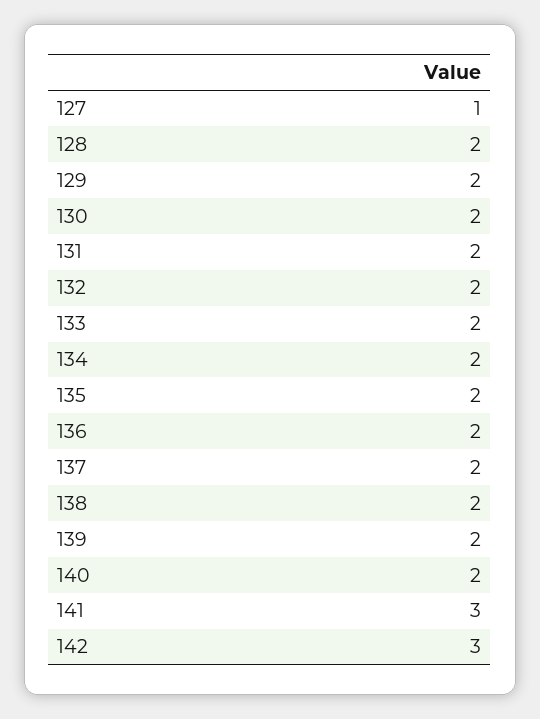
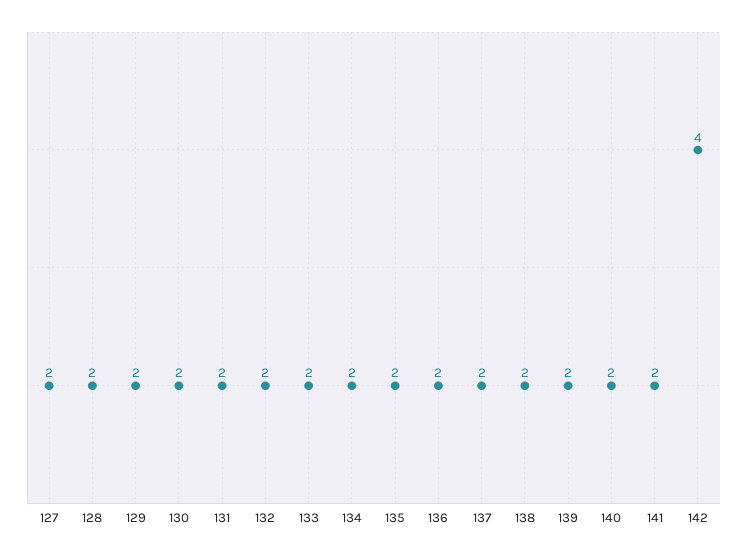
  {
-   "127": 1,
+   "127": 2,
    "128": 2,
    "129": 2,
    "130": 2,
    "131": 2,
    "132": 2,
    "133": 2,
    "134": 2,
    "135": 2,
    "136": 2,
    "137": 2,
    "138": 2,
    "139": 2,
    "140": 2,
-   "141": 3,
+   "141": 2,
-   "142": 3
+   "142": 4
  }

